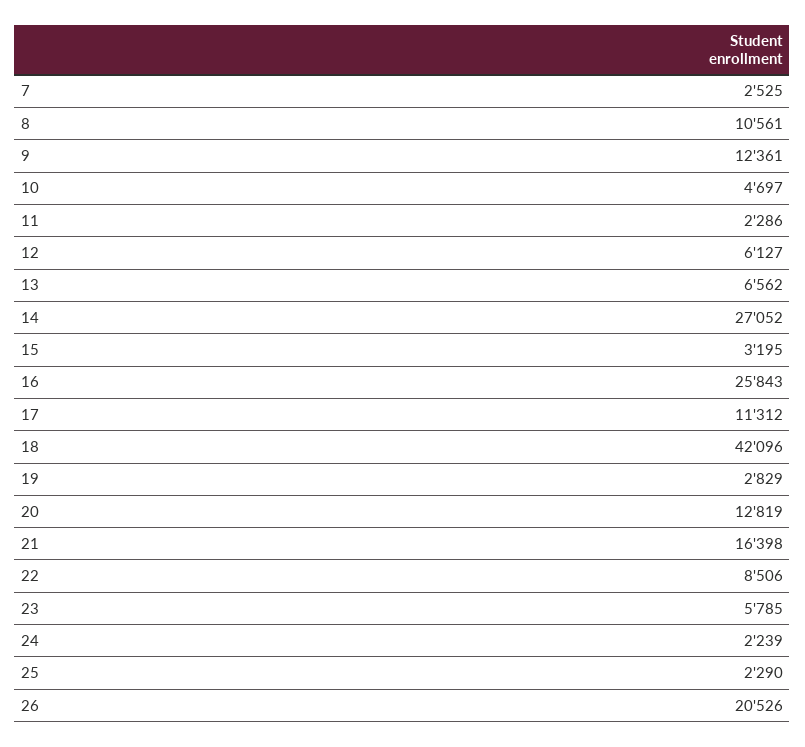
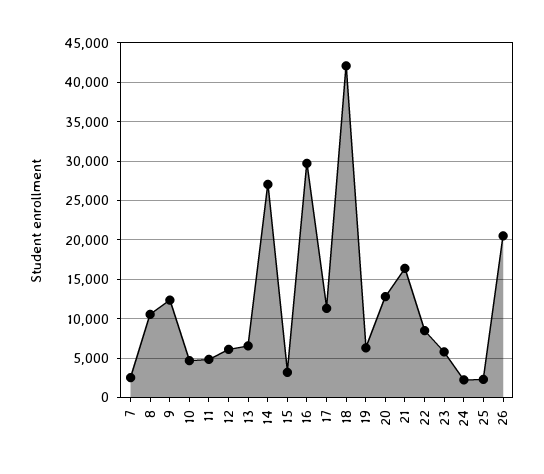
  {
    "7": 2525,
    "8": 10561,
    "9": 12361,
    "10": 4697,
-   "11": 2286,
+   "11": 5000,
    "12": 6127,
    "13": 6562,
    "14": 27052,
    "15": 3195,
-   "16": 25843,
+   "16": 30000,
    "17": 11312,
    "18": 42096,
-   "19": 2829,
+   "19": 6000,
    "20": 12819,
    "21": 16398,
    "22": 8506,
    "23": 5785,
    "24": 2239,
    "25": 2290,
    "26": 20526
  }

